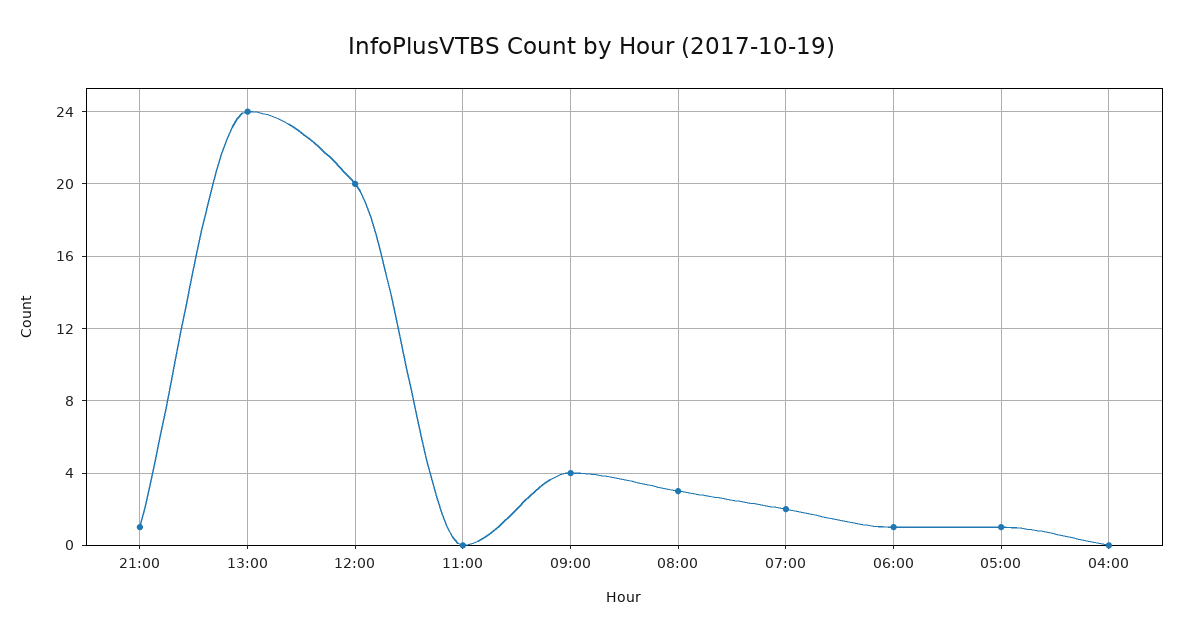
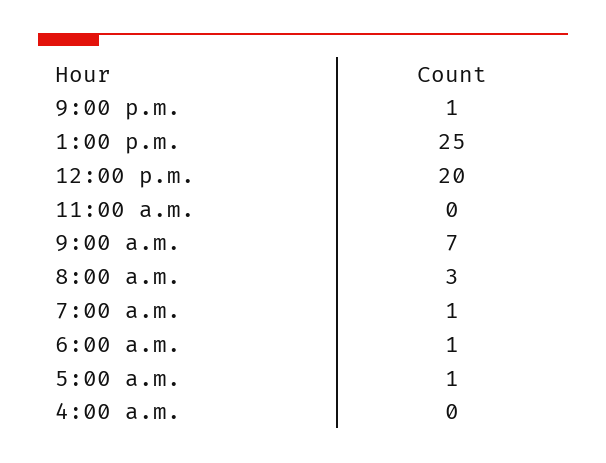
  {
    "21:00": 1,
-   "13:00": 24,
+   "13:00": 25,
    "12:00": 20,
    "11:00": 0,
-   "09:00": 4,
+   "09:00": 7,
    "08:00": 3,
-   "07:00": 2,
+   "07:00": 1,
    "06:00": 1,
    "05:00": 1,
    "04:00": 0
  }

